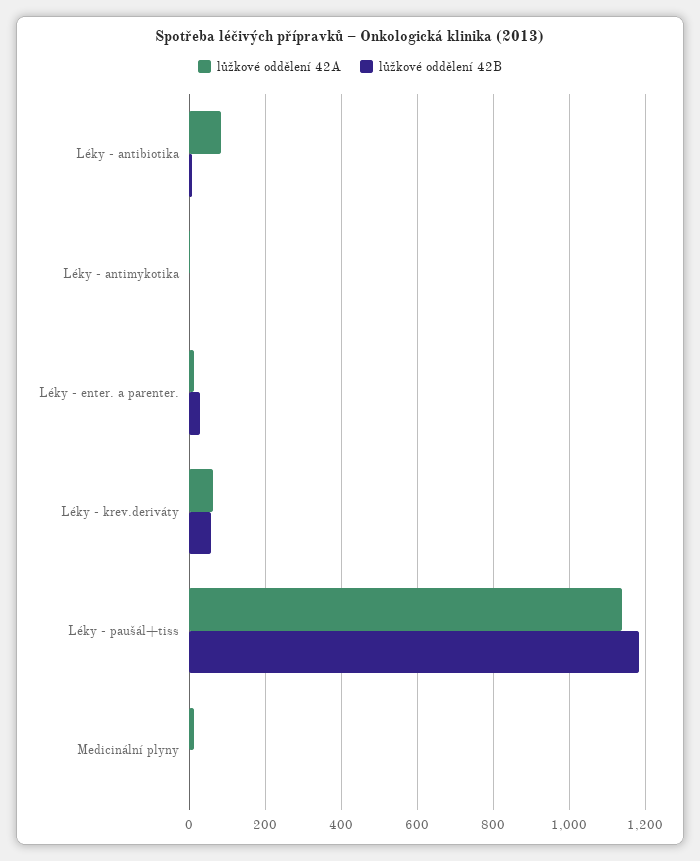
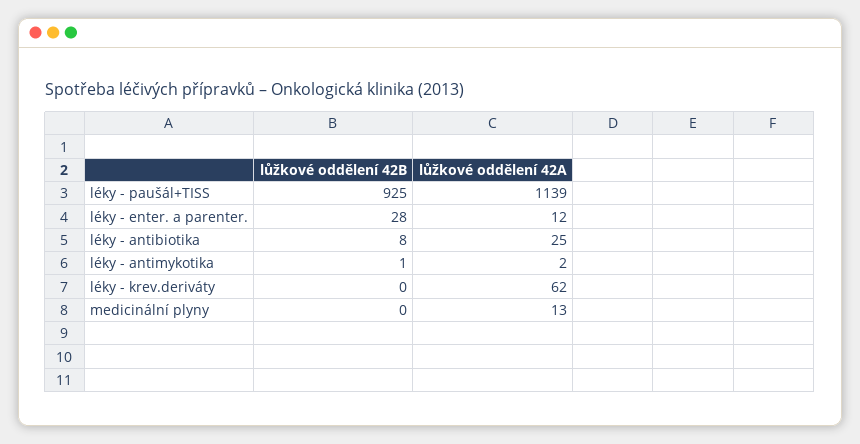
  {
    "lůžkové oddělení 42A": {
-     "Léky - antibiotika": 80,
+     "Léky - antibiotika": 25,
      "Léky - antimykotika": 2,
      "Léky - enter. a parenter.": 12,
      "Léky - krev.deriváty": 62,
      "Léky - paušál+tiss": 1139,
      "Medicinální plyny": 13
    },
    "lůžkové oddělení 42B": {
      "Léky - antibiotika": 8,
      "Léky - antimykotika": 1,
      "Léky - enter. a parenter.": 28,
-     "Léky - krev.deriváty": 60,
+     "Léky - krev.deriváty": 0,
-     "Léky - paušál+tiss": 1180,
+     "Léky - paušál+tiss": 925,
      "Medicinální plyny": 0
    }
  }

